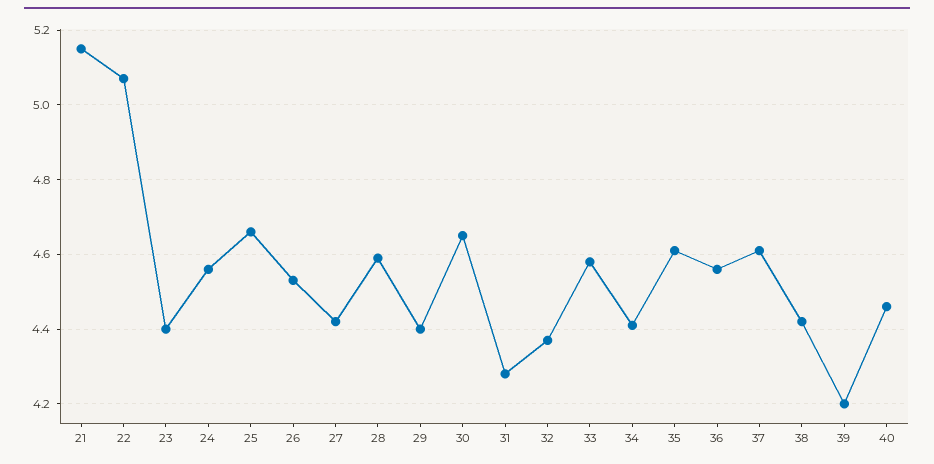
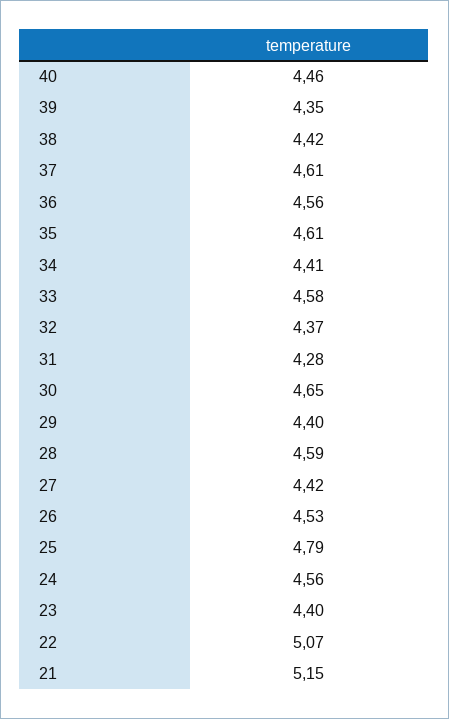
  {
    "21": 5.15,
    "22": 5.07,
    "23": 4.4,
    "24": 4.56,
-   "25": 4.65,
+   "25": 4.79,
    "26": 4.53,
    "27": 4.42,
    "28": 4.59,
    "29": 4.4,
    "30": 4.65,
    "31": 4.28,
    "32": 4.37,
    "33": 4.58,
    "34": 4.41,
    "35": 4.61,
    "36": 4.56,
    "37": 4.61,
    "38": 4.42,
-   "39": 4.2,
+   "39": 4.35,
    "40": 4.46
  }

